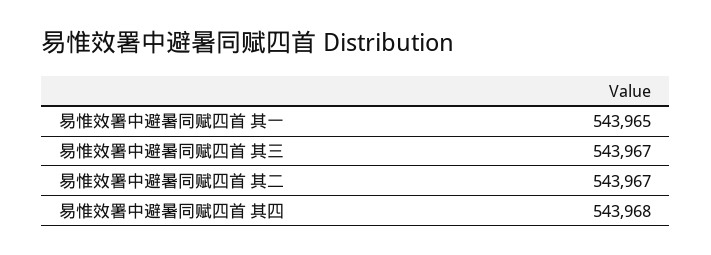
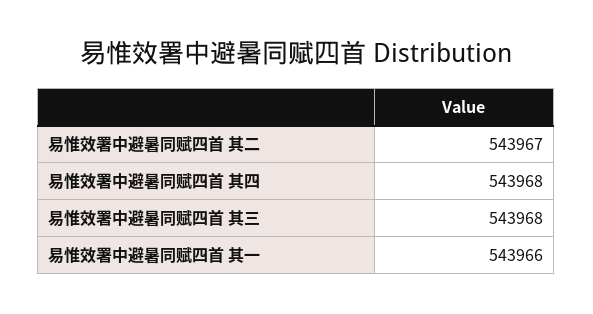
  {
-   "易惟效署中避暑同赋四首 其一": 543965,
+   "易惟效署中避暑同赋四首 其一": 543966,
-   "易惟效署中避暑同赋四首 其三": 543967,
+   "易惟效署中避暑同赋四首 其三": 543968,
    "易惟效署中避暑同赋四首 其二": 543967,
    "易惟效署中避暑同赋四首 其四": 543968
  }

